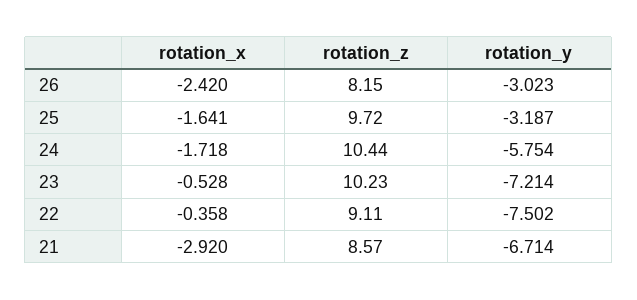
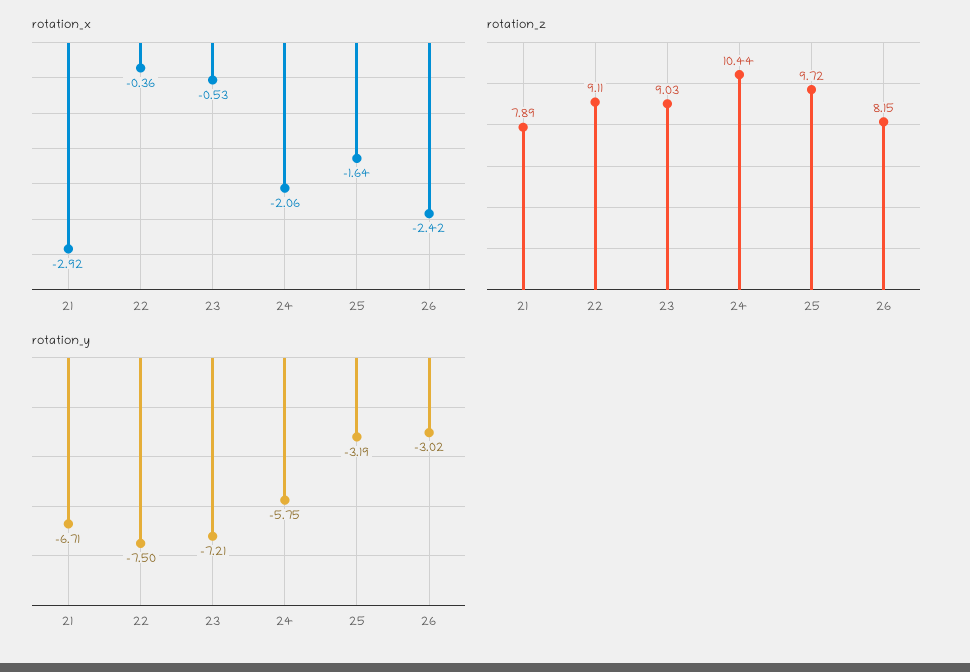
  {
    "rotation_x": {
      "26": -2.42,
      "25": -1.641,
-     "24": -1.718,
+     "24": -2.06,
      "23": -0.528,
      "22": -0.358,
      "21": -2.92
    },
    "rotation_z": {
      "26": 8.15,
      "25": 9.72,
      "24": 10.44,
-     "23": 10.23,
+     "23": 9.03,
      "22": 9.11,
-     "21": 8.57
+     "21": 7.89
    },
    "rotation_y": {
      "26": -3.023,
      "25": -3.187,
      "24": -5.754,
      "23": -7.214,
      "22": -7.502,
      "21": -6.714
    }
  }

